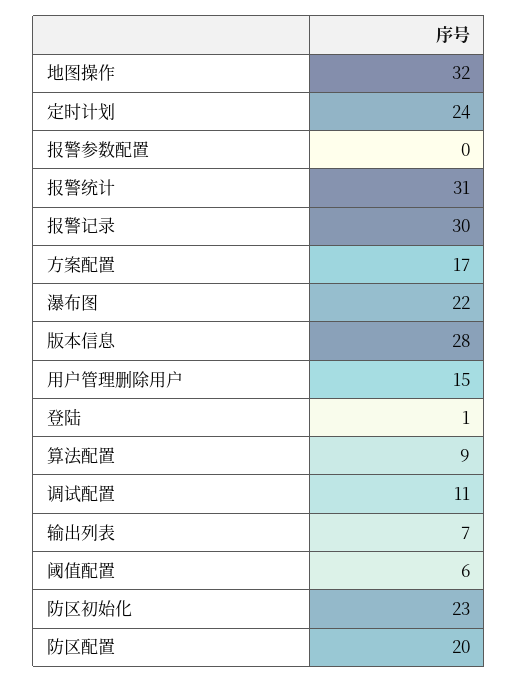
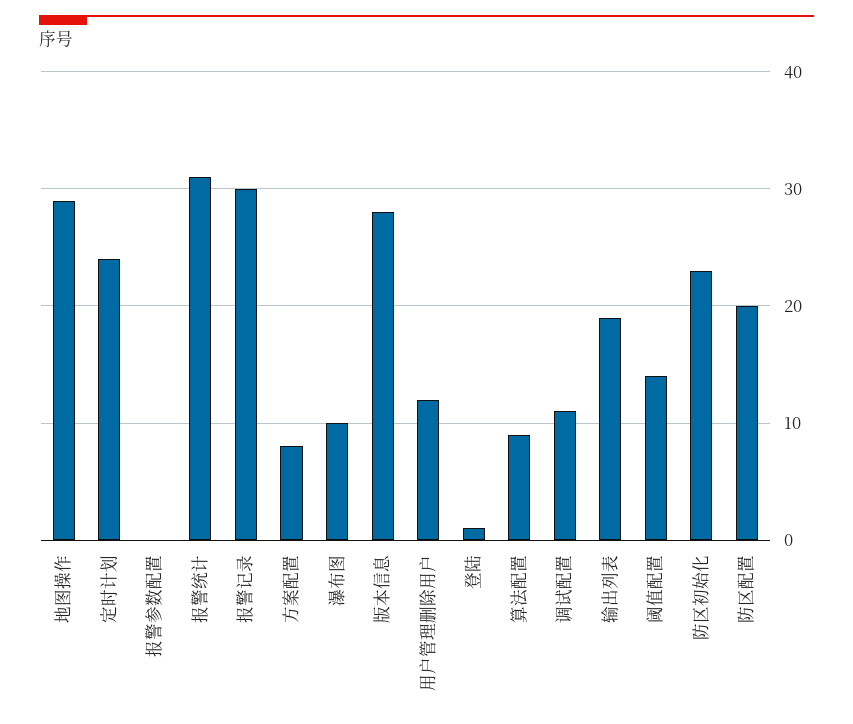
  {
-   "地图操作": 32,
+   "地图操作": 29,
    "定时计划": 24,
    "报警参数配置": 0,
    "报警统计": 31,
    "报警记录": 30,
-   "方案配置": 17,
+   "方案配置": 8,
-   "瀑布图": 22,
+   "瀑布图": 10,
    "版本信息": 28,
-   "用户管理删除用户": 15,
+   "用户管理删除用户": 12,
    "登陆": 1,
    "算法配置": 9,
    "调试配置": 11,
-   "输出列表": 7,
+   "输出列表": 19,
-   "阈值配置": 6,
+   "阈值配置": 14,
    "防区初始化": 23,
    "防区配置": 20
  }

